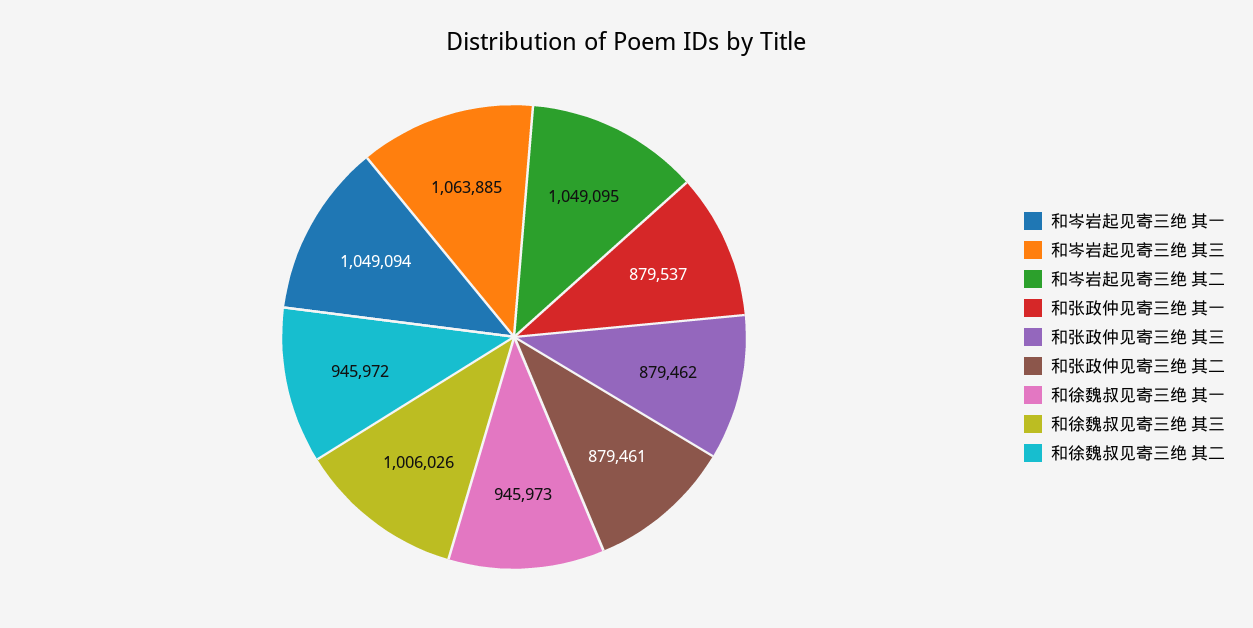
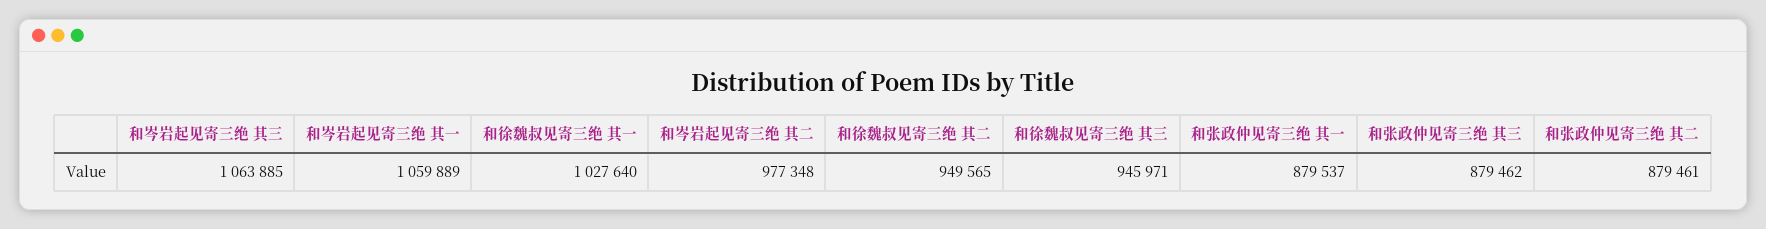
  {
-   "和岑岩起见寄三绝 其一": 1049094,
+   "和岑岩起见寄三绝 其一": 1059889,
    "和岑岩起见寄三绝 其三": 1063885,
-   "和岑岩起见寄三绝 其二": 1049095,
+   "和岑岩起见寄三绝 其二": 977348,
    "和张政仲见寄三绝 其一": 879537,
    "和张政仲见寄三绝 其三": 879462,
    "和张政仲见寄三绝 其二": 879461,
-   "和徐魏叔见寄三绝 其一": 945973,
+   "和徐魏叔见寄三绝 其一": 1027640,
-   "和徐魏叔见寄三绝 其三": 1006026,
+   "和徐魏叔见寄三绝 其三": 945971,
-   "和徐魏叔见寄三绝 其二": 945972
+   "和徐魏叔见寄三绝 其二": 949565
  }

